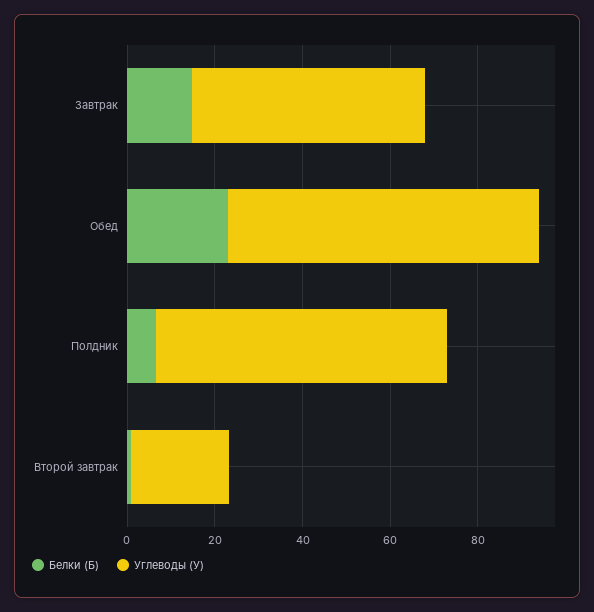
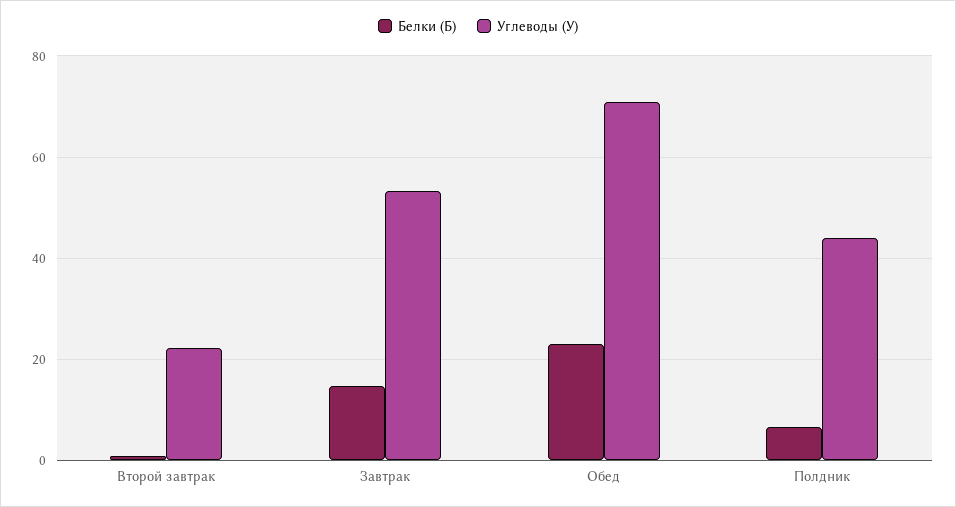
  {
    "Белки (Б)": {
      "Завтрак": 14,
      "Обед": 22,
      "Полдник": 6,
      "Второй завтрак": 0
    },
    "Углеводы (У)": {
      "Завтрак": 54,
      "Обед": 70,
-     "Полдник": 65,
+     "Полдник": 44,
      "Второй завтрак": 22
    }
  }

